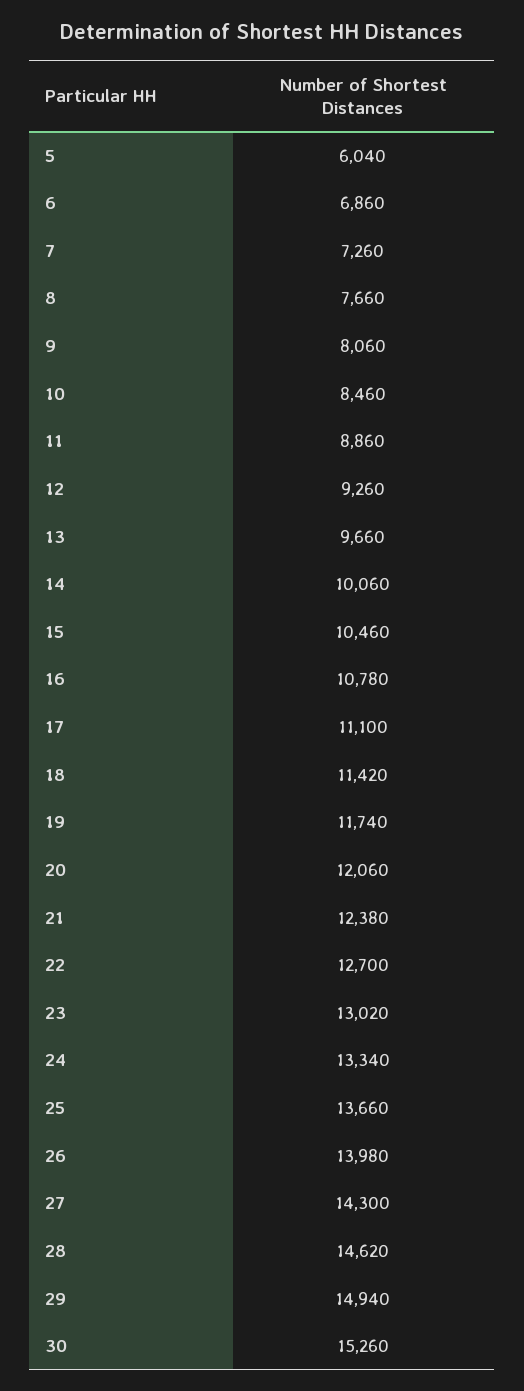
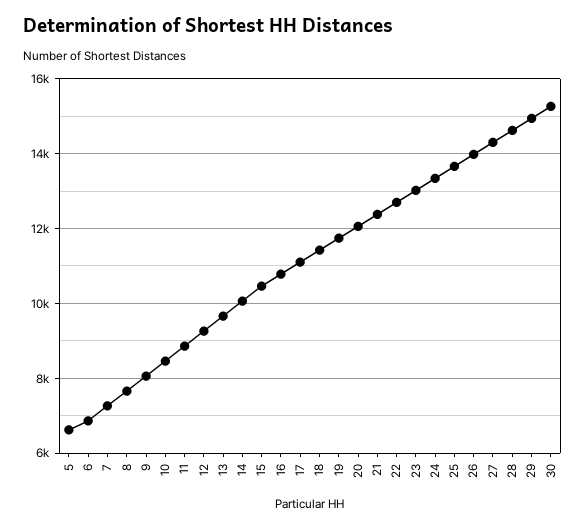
  {
-   "5": 6040,
+   "5": 6600,
    "6": 6860,
    "7": 7260,
    "8": 7660,
    "9": 8060,
    "10": 8460,
    "11": 8860,
    "12": 9260,
    "13": 9660,
    "14": 10060,
    "15": 10460,
    "16": 10780,
    "17": 11100,
    "18": 11420,
    "19": 11740,
    "20": 12060,
    "21": 12380,
    "22": 12700,
    "23": 13020,
    "24": 13340,
    "25": 13660,
    "26": 13980,
    "27": 14300,
    "28": 14620,
    "29": 14940,
    "30": 15260
  }

